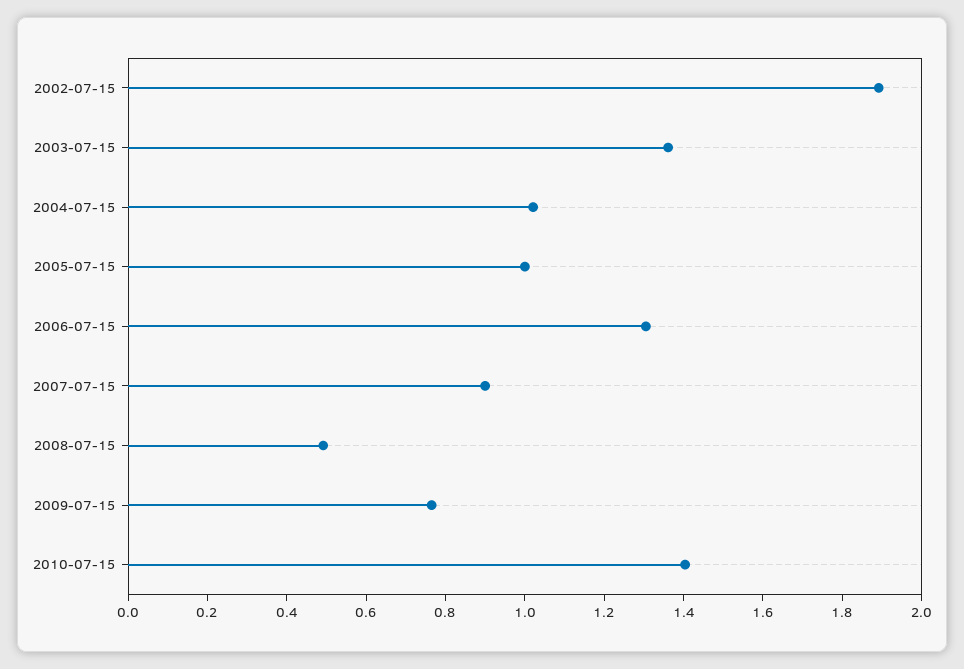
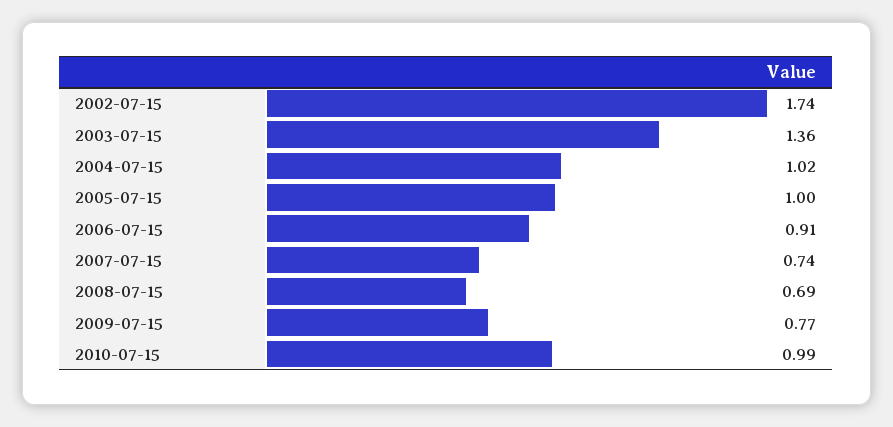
  {
-   "2002-07-15": 1.9,
+   "2002-07-15": 1.74,
    "2003-07-15": 1.36,
    "2004-07-15": 1.02,
    "2005-07-15": 1,
-   "2006-07-15": 1.3,
+   "2006-07-15": 0.91,
-   "2007-07-15": 0.9,
+   "2007-07-15": 0.74,
-   "2008-07-15": 0.5,
+   "2008-07-15": 0.69,
    "2009-07-15": 0.77,
-   "2010-07-15": 1.4
+   "2010-07-15": 0.99
  }

